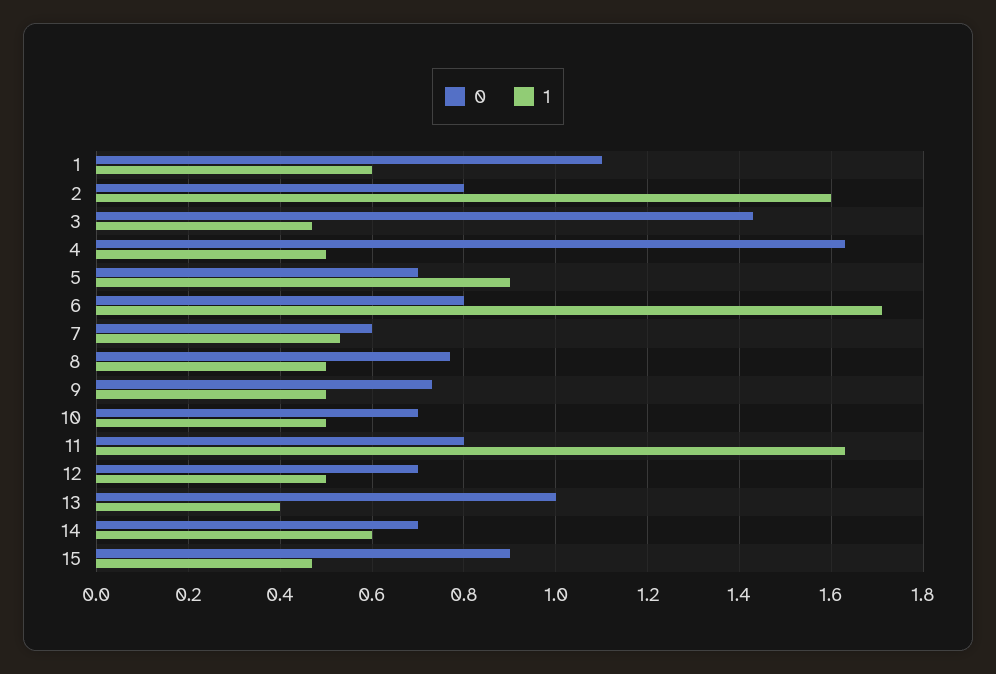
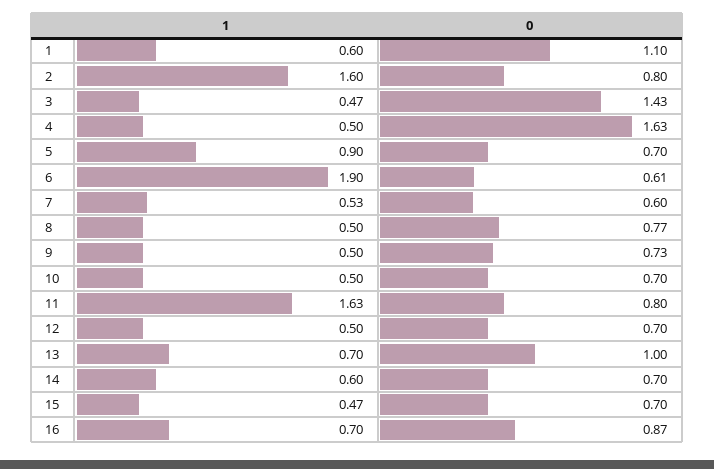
  {
    "0": {
      "1": 1.1,
      "2": 0.8,
      "3": 1.43,
      "4": 1.63,
      "5": 0.7,
-     "6": 0.8,
+     "6": 0.61,
      "7": 0.6,
      "8": 0.77,
      "9": 0.73,
      "10": 0.7,
      "11": 0.8,
      "12": 0.7,
      "13": 1,
      "14": 0.7,
-     "15": 0.9
+     "15": 0.7,
+     "16": 0.87
    },
    "1": {
      "1": 0.6,
      "2": 1.6,
      "3": 0.47,
      "4": 0.5,
      "5": 0.9,
-     "6": 1.7,
+     "6": 1.9,
      "7": 0.53,
      "8": 0.5,
      "9": 0.5,
      "10": 0.5,
      "11": 1.63,
      "12": 0.5,
-     "13": 0.4,
+     "13": 0.7,
      "14": 0.6,
-     "15": 0.47
+     "15": 0.47,
+     "16": 0.7
    }
  }

